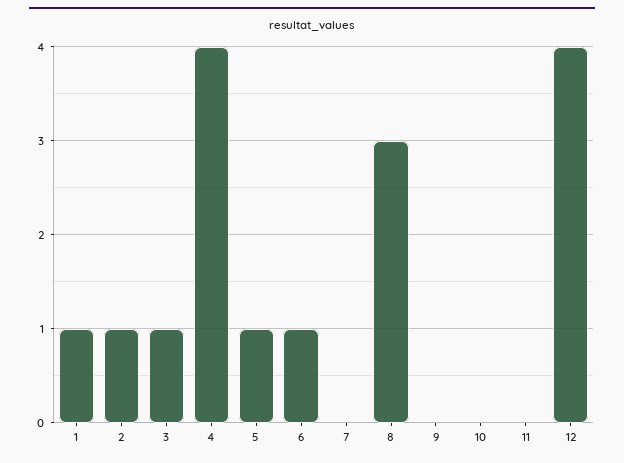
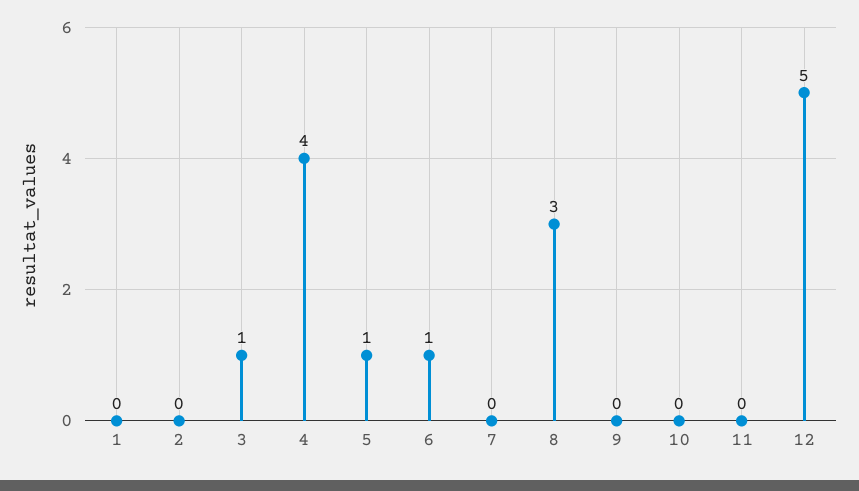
  {
-   "1": 1,
+   "1": 0,
-   "2": 1,
+   "2": 0,
    "3": 1,
    "4": 4,
    "5": 1,
    "6": 1,
    "7": 0,
    "8": 3,
    "9": 0,
    "10": 0,
    "11": 0,
-   "12": 4
+   "12": 5
  }

